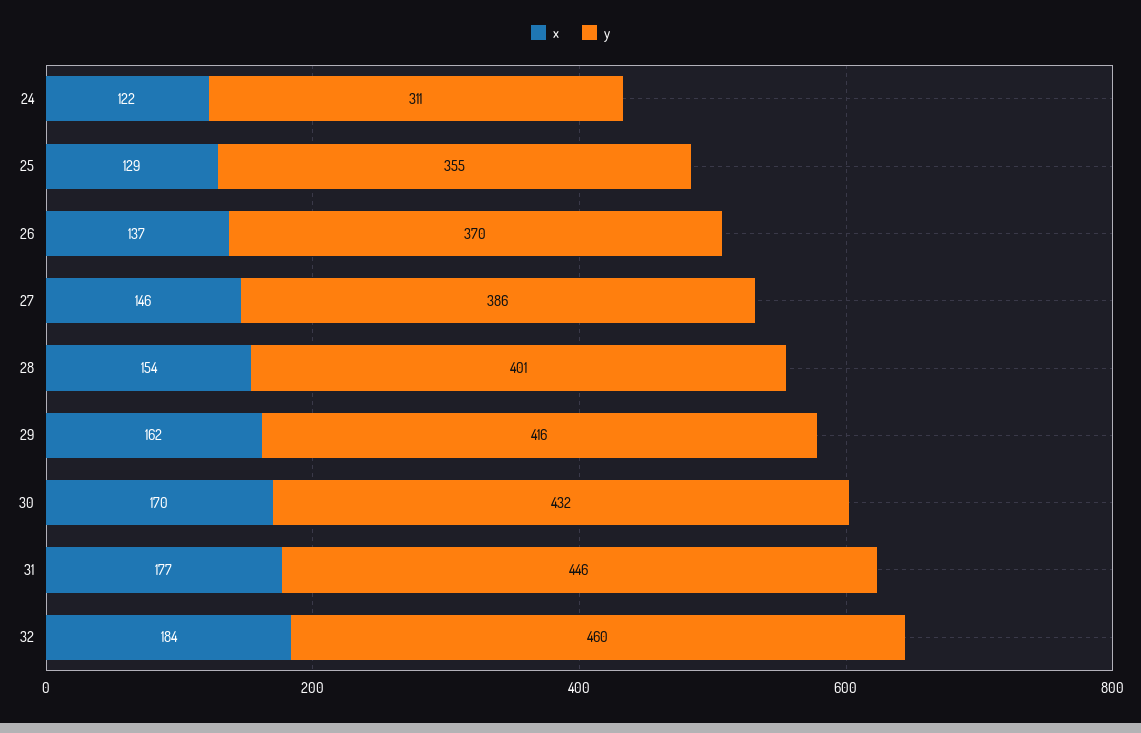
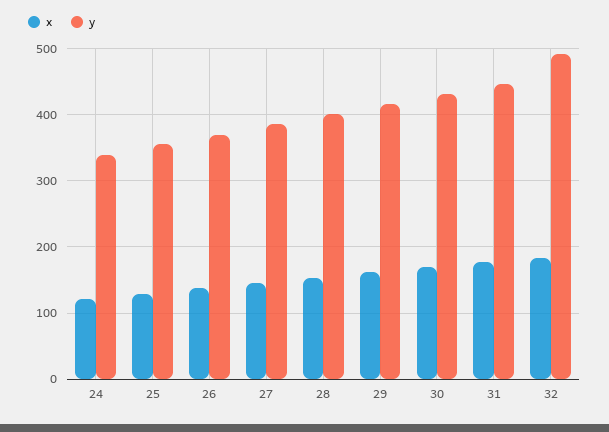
  {
    "x": {
      "24": 122,
      "25": 129,
      "26": 137,
      "27": 146,
      "28": 154,
      "29": 162,
      "30": 170,
      "31": 177,
      "32": 184
    },
    "y": {
-     "24": 311,
+     "24": 340,
      "25": 355,
      "26": 370,
      "27": 386,
      "28": 401,
      "29": 416,
      "30": 432,
      "31": 446,
-     "32": 460
+     "32": 490
    }
  }

